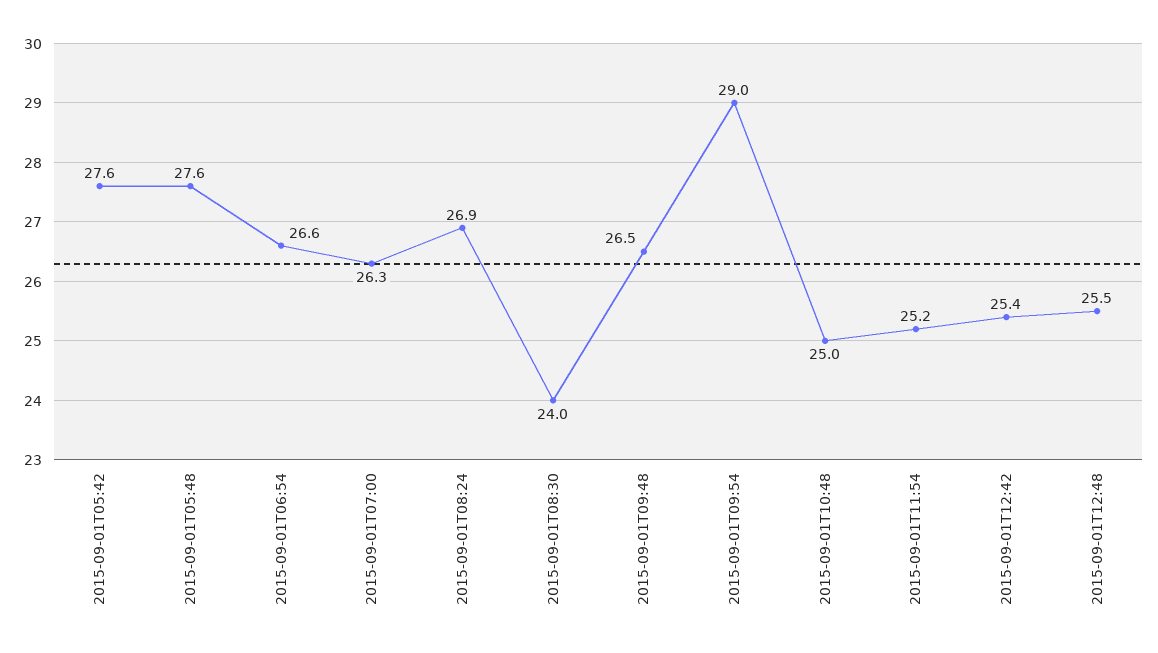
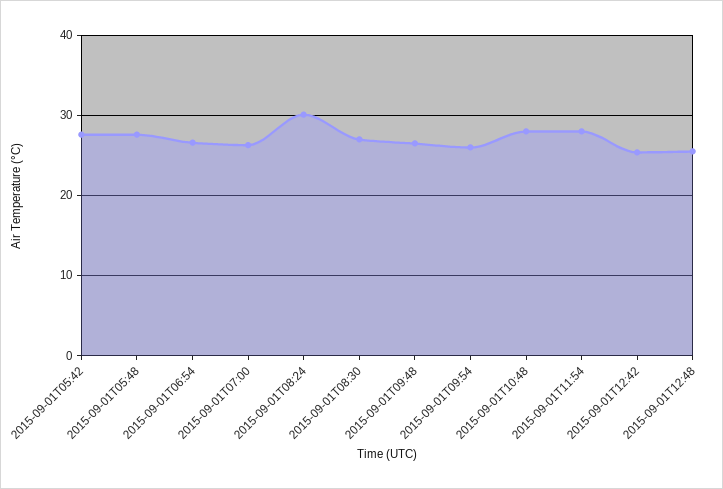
  {
    "2015-09-01T05:42": 27.6,
    "2015-09-01T05:48": 27.6,
    "2015-09-01T06:54": 26.6,
    "2015-09-01T07:00": 26.3,
-   "2015-09-01T08:24": 26.9,
+   "2015-09-01T08:24": 30,
-   "2015-09-01T08:30": 24,
+   "2015-09-01T08:30": 27,
    "2015-09-01T09:48": 26.5,
-   "2015-09-01T09:54": 29,
+   "2015-09-01T09:54": 26,
-   "2015-09-01T10:48": 25,
+   "2015-09-01T10:48": 28,
-   "2015-09-01T11:54": 25.2,
+   "2015-09-01T11:54": 28,
    "2015-09-01T12:42": 25.4,
    "2015-09-01T12:48": 25.5
  }

